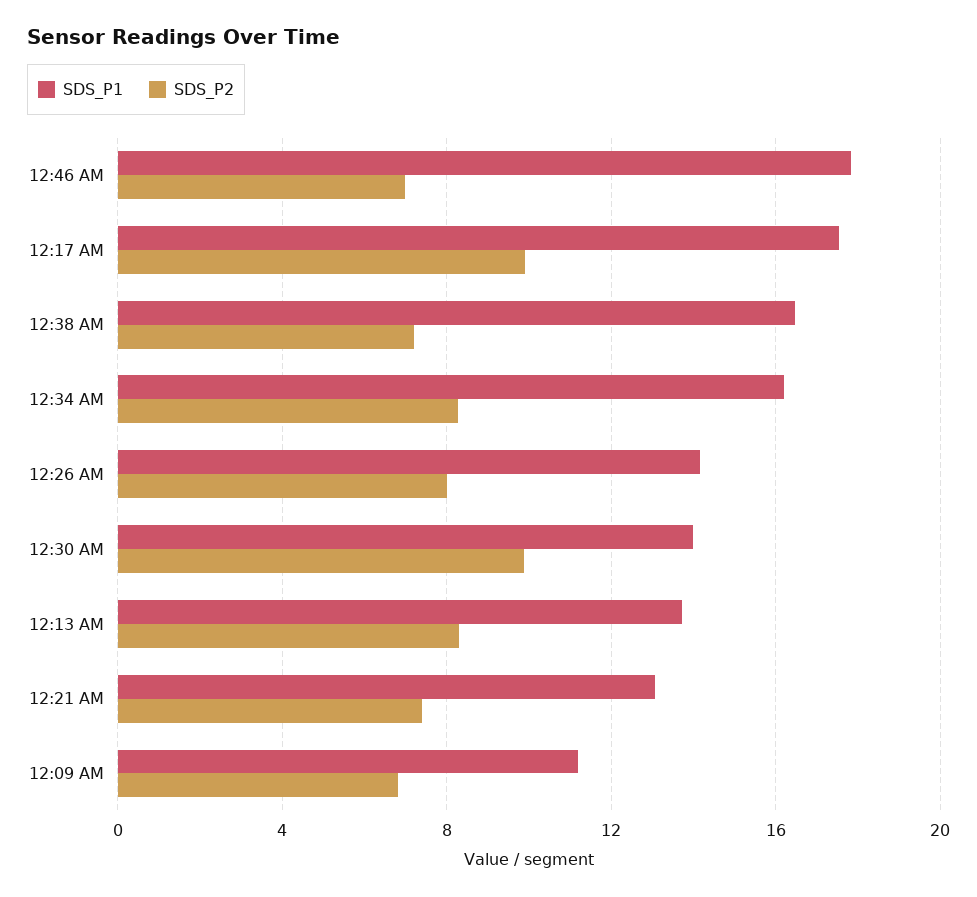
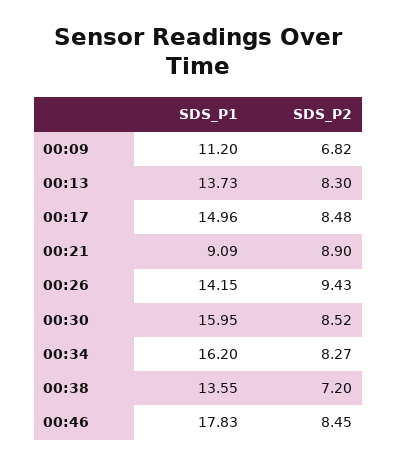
  {
    "SDS_P1": {
      "12:46 AM": 17.83,
-     "12:17 AM": 17.5,
+     "12:17 AM": 14.96,
-     "12:38 AM": 16.5,
+     "12:38 AM": 13.55,
      "12:34 AM": 16.2,
      "12:26 AM": 14.15,
-     "12:30 AM": 14,
+     "12:30 AM": 15.95,
      "12:13 AM": 13.73,
-     "12:21 AM": 13,
+     "12:21 AM": 9.09,
      "12:09 AM": 11.2
    },
    "SDS_P2": {
-     "12:46 AM": 7,
+     "12:46 AM": 8.45,
-     "12:17 AM": 10,
+     "12:17 AM": 8.48,
      "12:38 AM": 7.2,
      "12:34 AM": 8.27,
-     "12:26 AM": 8,
+     "12:26 AM": 9.43,
-     "12:30 AM": 10,
+     "12:30 AM": 8.52,
      "12:13 AM": 8.3,
-     "12:21 AM": 7.5,
+     "12:21 AM": 8.9,
      "12:09 AM": 6.82
    }
  }

